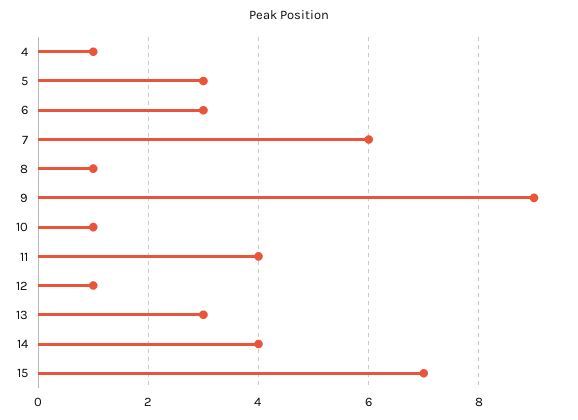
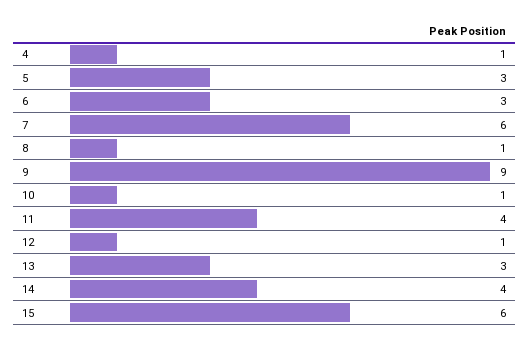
  {
    "4": 1,
    "5": 3,
    "6": 3,
    "7": 6,
    "8": 1,
    "9": 9,
    "10": 1,
    "11": 4,
    "12": 1,
    "13": 3,
    "14": 4,
-   "15": 7
+   "15": 6
  }

